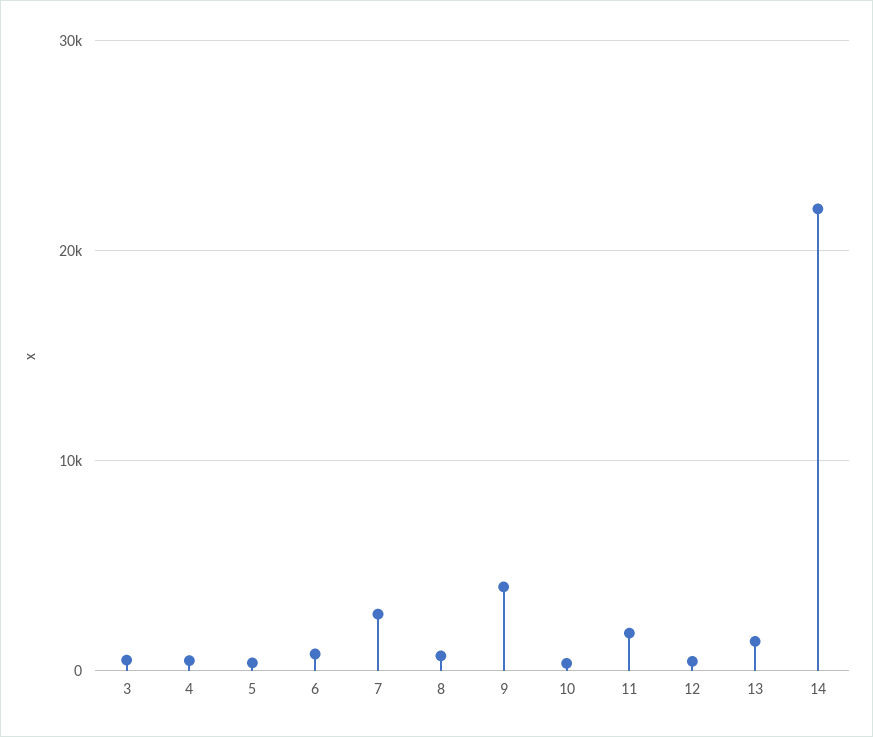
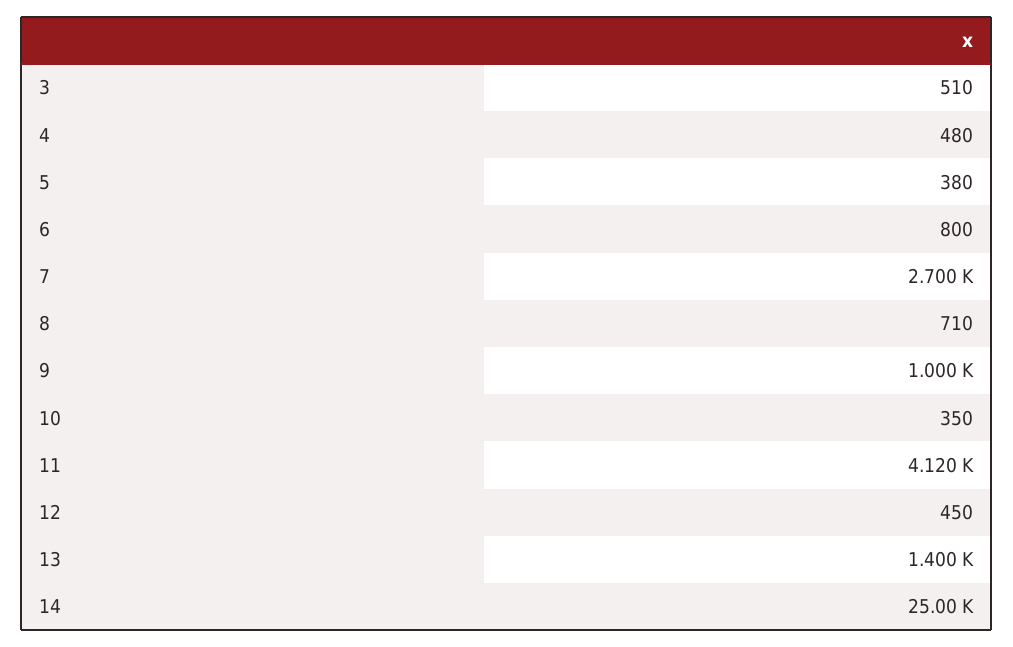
  {
    "3": 510,
    "4": 480,
    "5": 380,
    "6": 800,
    "7": 2700,
    "8": 710,
-   "9": 4000,
+   "9": 1000,
    "10": 350,
-   "11": 2000,
+   "11": 4120,
    "12": 450,
    "13": 1400,
-   "14": 22000
+   "14": 25000
  }

